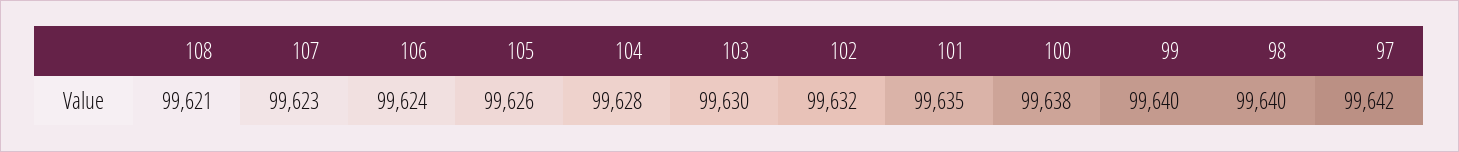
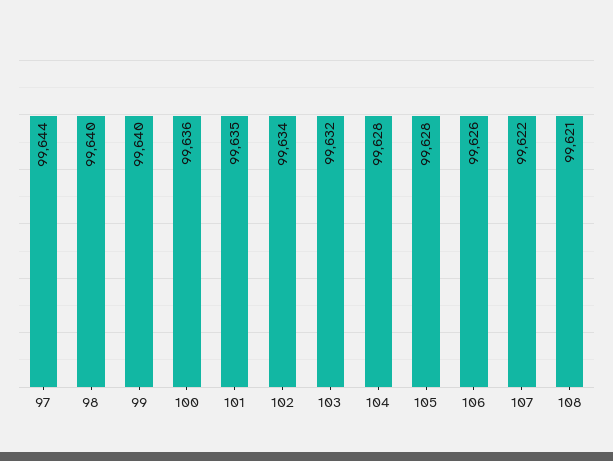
  {
    "108": 99621,
-   "107": 99623,
+   "107": 99622,
-   "106": 99624,
+   "106": 99626,
-   "105": 99626,
+   "105": 99628,
    "104": 99628,
-   "103": 99630,
+   "103": 99632,
-   "102": 99632,
+   "102": 99634,
    "101": 99635,
-   "100": 99638,
+   "100": 99636,
    "99": 99640,
    "98": 99640,
-   "97": 99642
+   "97": 99644
  }

